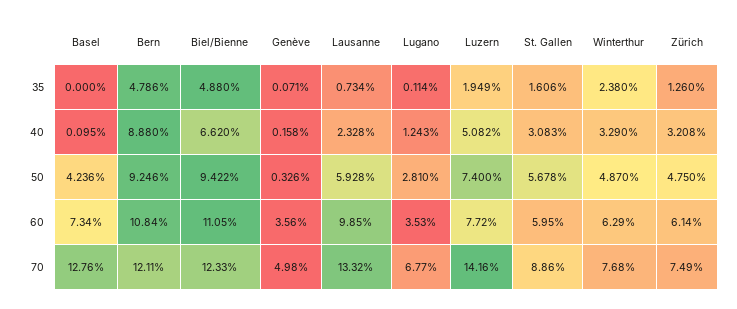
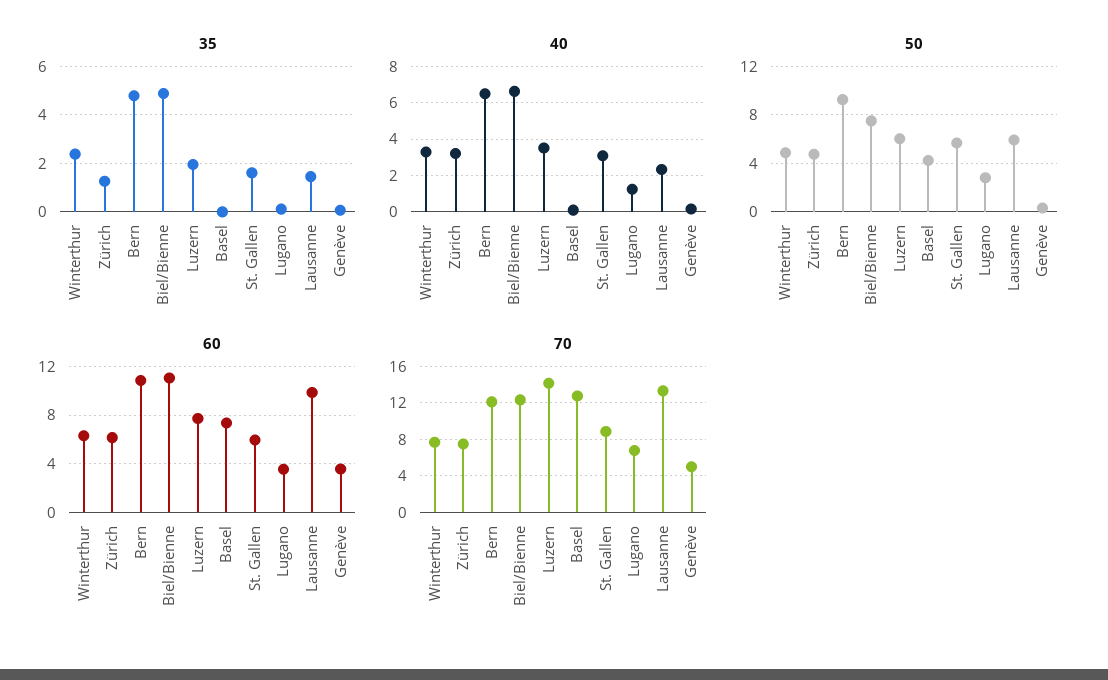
  {
    "35": {
      "Basel": 0,
      "Bern": 4.786,
      "Biel/Bienne": 4.88,
      "Genève": 0.071,
-     "Lausanne": 0.734,
+     "Lausanne": 1.5,
      "Lugano": 0.114,
      "Luzern": 1.949,
      "St. Gallen": 1.606,
      "Winterthur": 2.38,
      "Zürich": 1.26
    },
    "40": {
      "Basel": 0.095,
-     "Bern": 8.88,
+     "Bern": 6.5,
      "Biel/Bienne": 6.62,
      "Genève": 0.158,
      "Lausanne": 2.328,
      "Lugano": 1.243,
-     "Luzern": 5.082,
+     "Luzern": 3.5,
      "St. Gallen": 3.083,
      "Winterthur": 3.29,
      "Zürich": 3.208
    },
    "50": {
      "Basel": 4.236,
      "Bern": 9.246,
-     "Biel/Bienne": 9.422,
+     "Biel/Bienne": 7.5,
      "Genève": 0.326,
      "Lausanne": 5.928,
      "Lugano": 2.81,
-     "Luzern": 7.4,
+     "Luzern": 6,
      "St. Gallen": 5.678,
      "Winterthur": 4.87,
      "Zürich": 4.75
    },
    "60": {
      "Basel": 7.34,
      "Bern": 10.84,
      "Biel/Bienne": 11.05,
      "Genève": 3.56,
      "Lausanne": 9.85,
      "Lugano": 3.53,
      "Luzern": 7.72,
      "St. Gallen": 5.95,
      "Winterthur": 6.29,
      "Zürich": 6.14
    },
    "70": {
      "Basel": 12.76,
      "Bern": 12.11,
      "Biel/Bienne": 12.33,
      "Genève": 4.98,
      "Lausanne": 13.32,
      "Lugano": 6.77,
      "Luzern": 14.16,
      "St. Gallen": 8.86,
      "Winterthur": 7.68,
      "Zürich": 7.49
    }
  }

